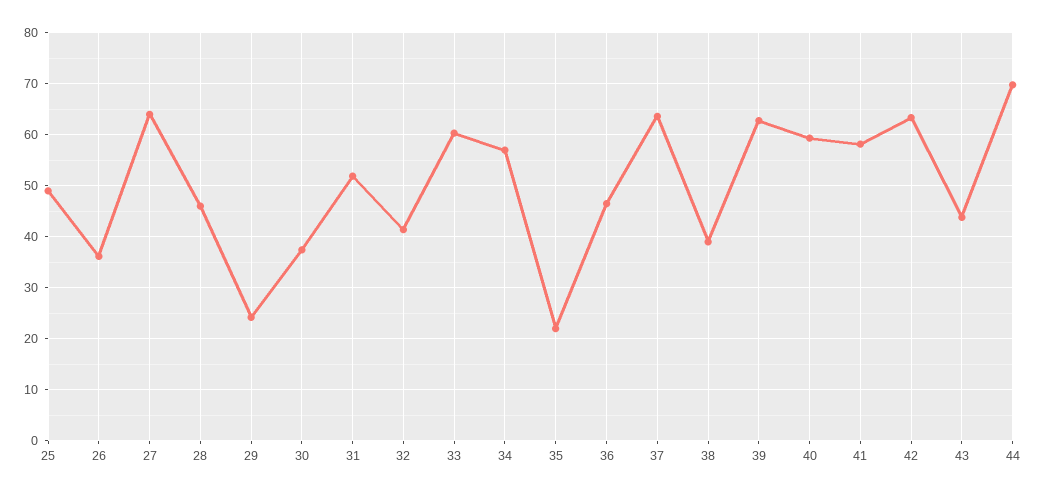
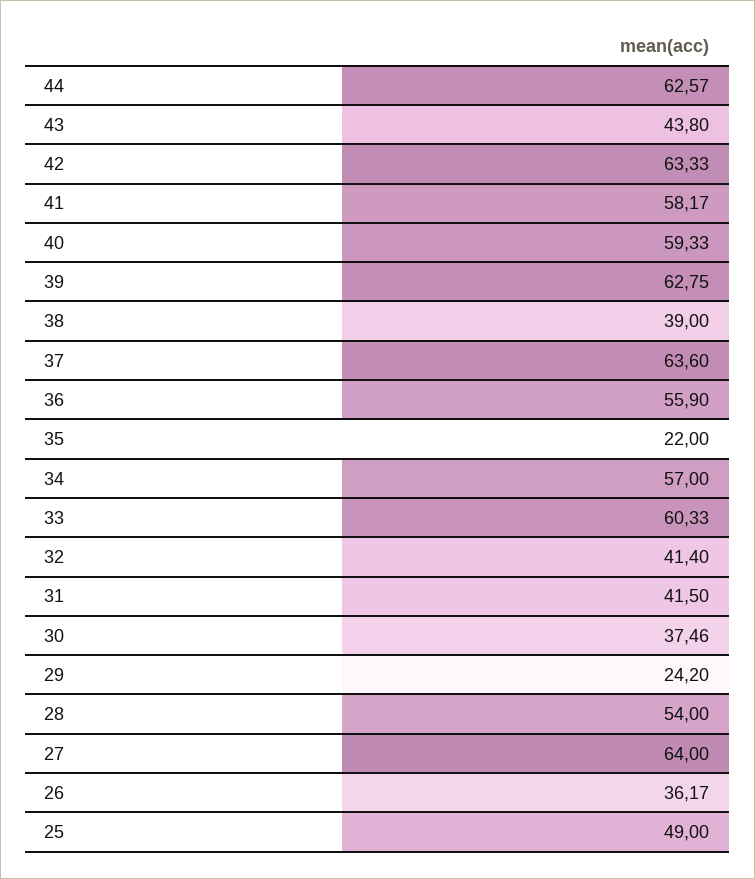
  {
    "25": 49,
    "26": 36.17,
    "27": 64,
-   "28": 46,
+   "28": 54,
    "29": 24.2,
    "30": 37.46,
-   "31": 52,
+   "31": 41.5,
    "32": 41.4,
    "33": 60.33,
    "34": 57,
    "35": 22,
-   "36": 46,
+   "36": 55.9,
    "37": 63.6,
    "38": 39,
    "39": 62.75,
    "40": 59.33,
    "41": 58.17,
    "42": 63.33,
    "43": 43.8,
-   "44": 70
+   "44": 62.57
  }

